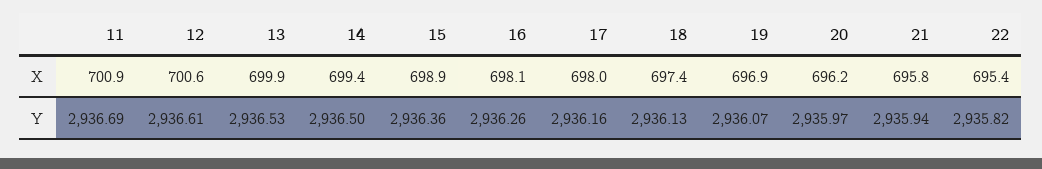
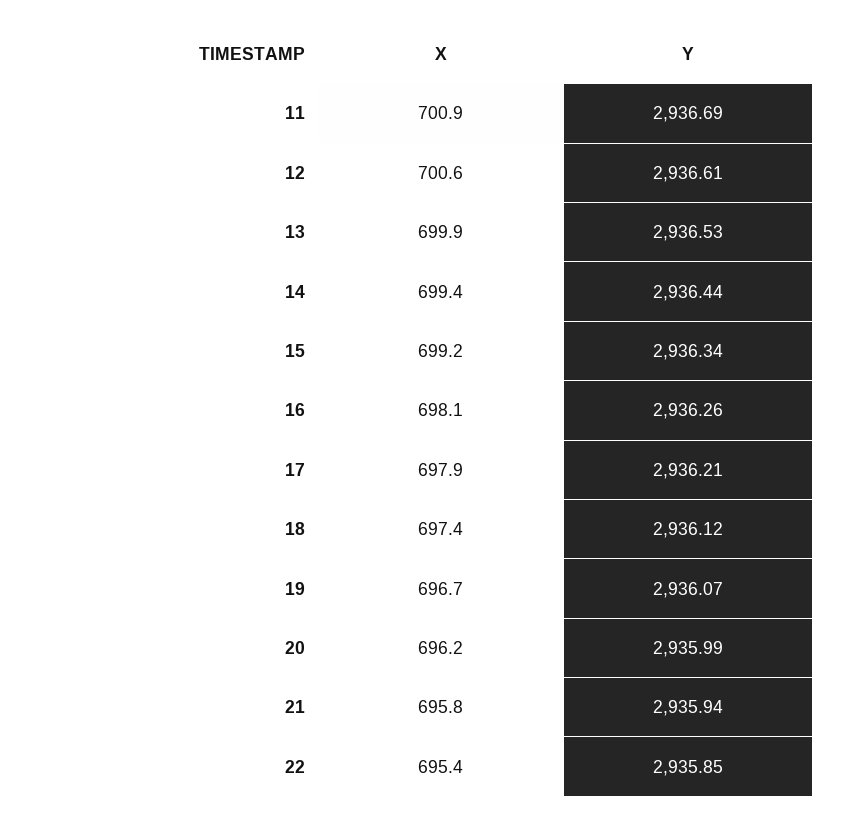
  {
    "11": {
      "X": 700.9,
      "Y": 2936.69
    },
    "12": {
      "X": 700.6,
      "Y": 2936.61
    },
    "13": {
      "X": 699.9,
      "Y": 2936.53
    },
    "14": {
      "X": 699.4,
-     "Y": 2936.5
+     "Y": 2936.44
    },
    "15": {
-     "X": 698.9,
+     "X": 699.2,
-     "Y": 2936.36
+     "Y": 2936.34
    },
    "16": {
      "X": 698.1,
      "Y": 2936.26
    },
    "17": {
-     "X": 698,
+     "X": 697.9,
-     "Y": 2936.16
+     "Y": 2936.21
    },
    "18": {
      "X": 697.4,
-     "Y": 2936.13
+     "Y": 2936.12
    },
    "19": {
-     "X": 696.9,
+     "X": 696.7,
      "Y": 2936.07
    },
    "20": {
      "X": 696.2,
-     "Y": 2935.97
+     "Y": 2935.99
    },
    "21": {
      "X": 695.8,
      "Y": 2935.94
    },
    "22": {
      "X": 695.4,
-     "Y": 2935.82
+     "Y": 2935.85
    }
  }

